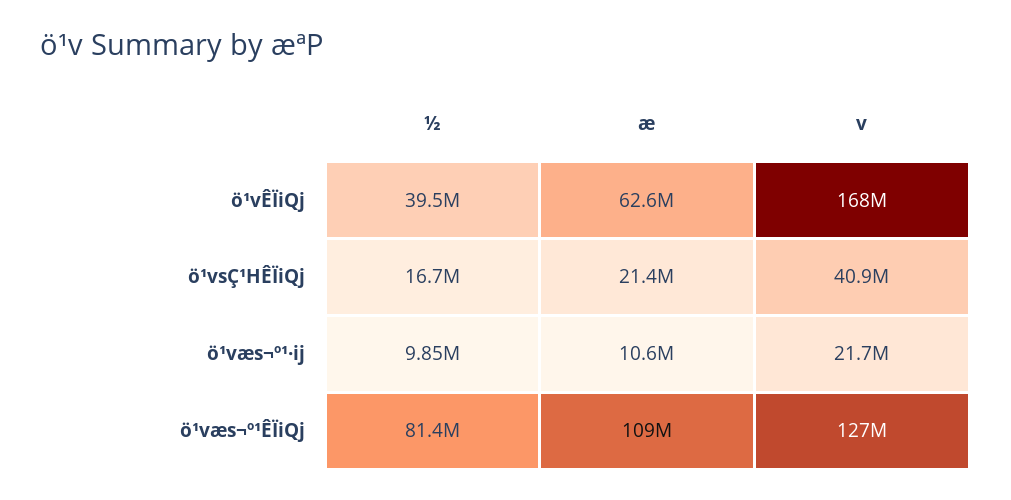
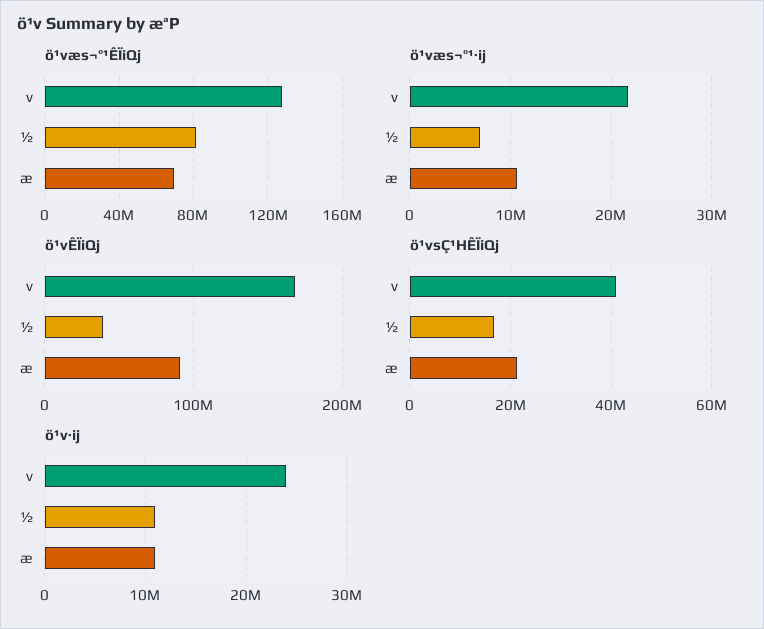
  {
    "ö¹vÊÏiQj": {
      "½": 39500000,
-     "æ": 62600000,
+     "æ": 90000000,
      "v": 168000000
    },
    "ö¹vsÇ¹HÊÏiQj": {
      "½": 16700000,
      "æ": 21400000,
      "v": 40900000
    },
    "ö¹væs¬º¹·ij": {
-     "½": 9850000,
+     "½": 7000000,
      "æ": 10600000,
      "v": 21700000
    },
    "ö¹væs¬º¹ÊÏiQj": {
      "½": 81400000,
-     "æ": 109000000,
+     "æ": 70000000,
      "v": 127000000
-   }
+   },
+   "ö¹v·ij": {
+     "v": 24000000,
+     "½": 11000000,
+     "æ": 11000000
+   }
  }

